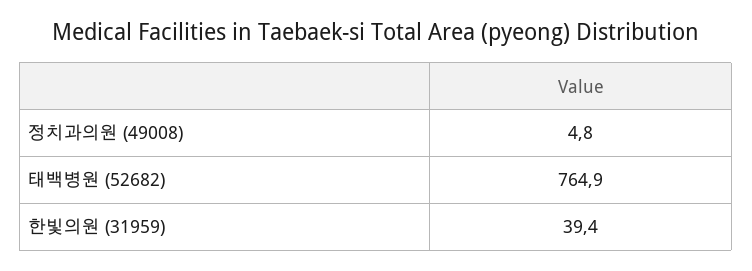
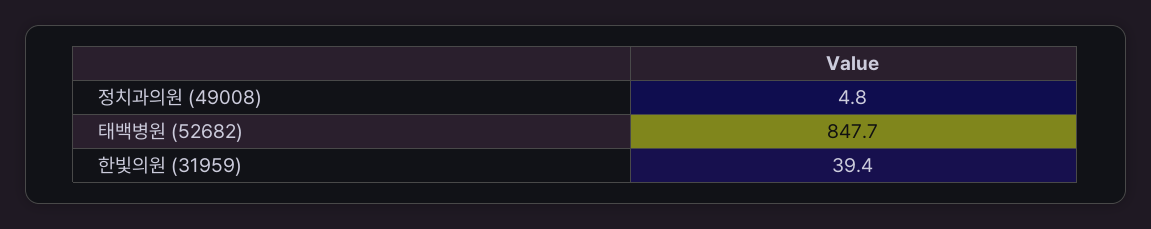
  {
    "정치과의원 (49008)": 4.8,
-   "태백병원 (52682)": 764.9,
+   "태백병원 (52682)": 847.7,
    "한빛의원 (31959)": 39.4
  }

